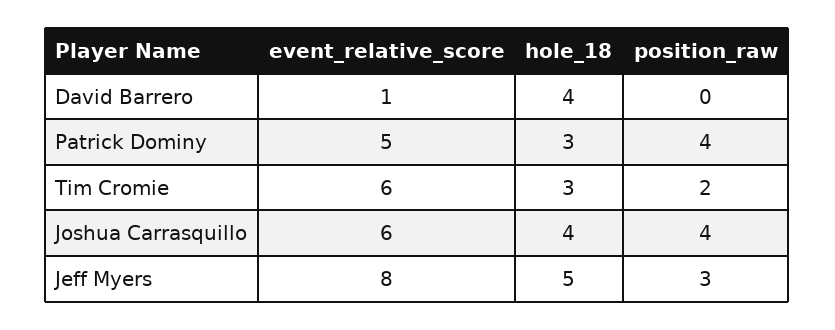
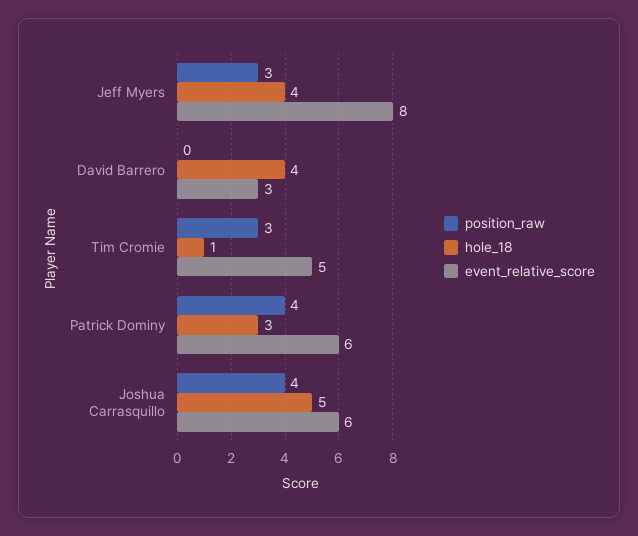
  {
    "event_relative_score": {
-     "David Barrero": 1,
+     "David Barrero": 3,
-     "Patrick Dominy": 5,
+     "Patrick Dominy": 6,
-     "Tim Cromie": 6,
+     "Tim Cromie": 5,
      "Joshua Carrasquillo": 6,
      "Jeff Myers": 8
    },
    "hole_18": {
      "David Barrero": 4,
      "Patrick Dominy": 3,
-     "Tim Cromie": 3,
+     "Tim Cromie": 1,
-     "Joshua Carrasquillo": 4,
+     "Joshua Carrasquillo": 5,
-     "Jeff Myers": 5
+     "Jeff Myers": 4
    },
    "position_raw": {
      "David Barrero": 0,
      "Patrick Dominy": 4,
-     "Tim Cromie": 2,
+     "Tim Cromie": 3,
      "Joshua Carrasquillo": 4,
      "Jeff Myers": 3
    }
  }

